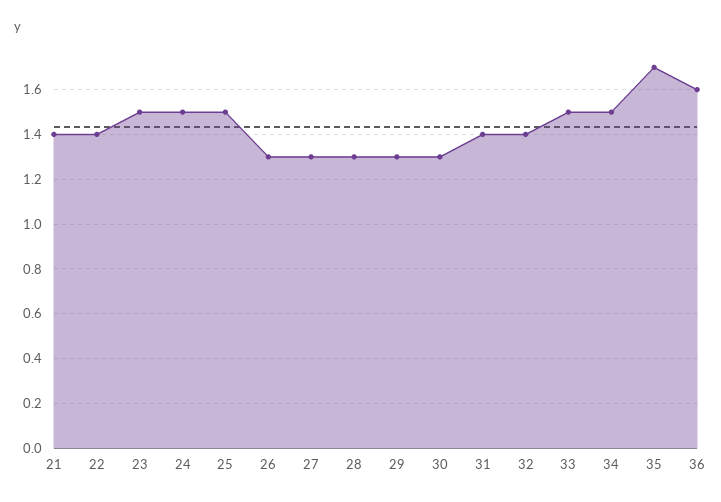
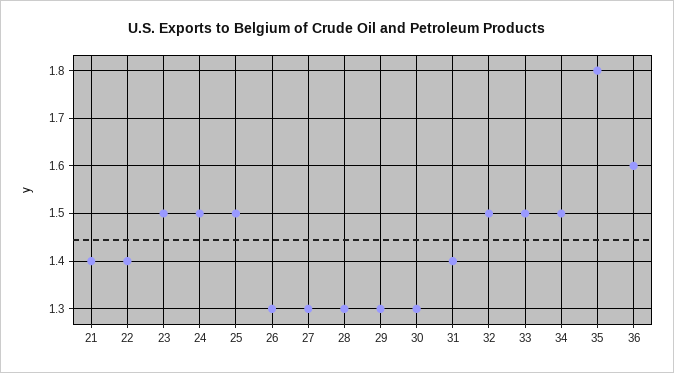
  {
    "21": 1.4,
    "22": 1.4,
    "23": 1.5,
    "24": 1.5,
    "25": 1.5,
    "26": 1.3,
    "27": 1.3,
    "28": 1.3,
    "29": 1.3,
    "30": 1.3,
    "31": 1.4,
-   "32": 1.4,
+   "32": 1.5,
    "33": 1.5,
    "34": 1.5,
-   "35": 1.7,
+   "35": 1.8,
    "36": 1.6
  }

